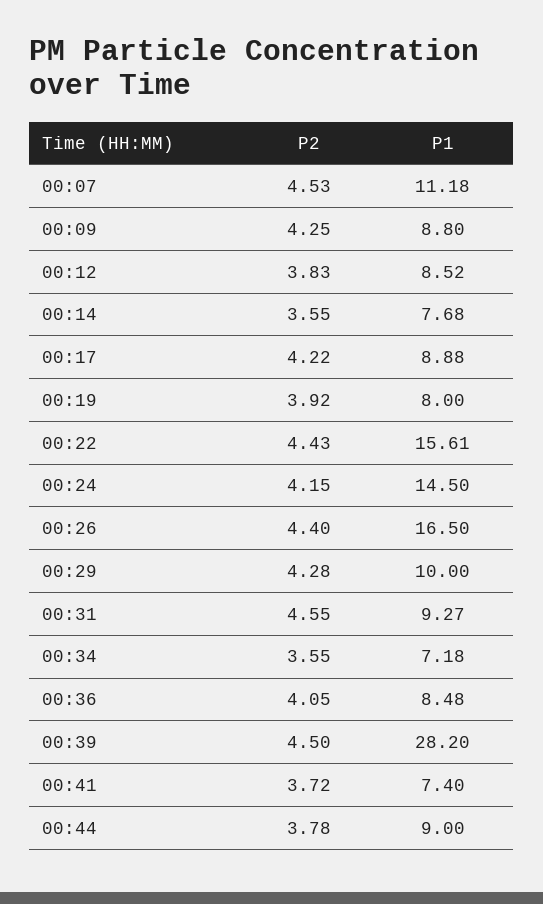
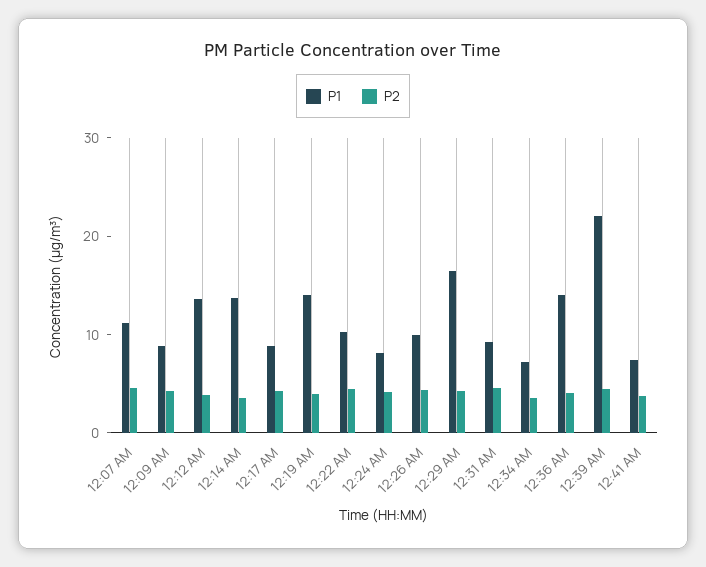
  {
    "P2": {
      "00:07": 4.53,
      "00:09": 4.25,
      "00:12": 3.83,
      "00:14": 3.55,
      "00:17": 4.22,
      "00:19": 3.92,
      "00:22": 4.43,
      "00:24": 4.15,
      "00:26": 4.4,
      "00:29": 4.28,
      "00:31": 4.55,
      "00:34": 3.55,
      "00:36": 4.05,
      "00:39": 4.5,
-     "00:41": 3.72,
+     "00:41": 3.72
-     "00:44": 3.78
    },
    "P1": {
      "00:07": 11.18,
      "00:09": 8.8,
-     "00:12": 8.52,
+     "00:12": 14,
-     "00:14": 7.68,
+     "00:14": 14,
      "00:17": 8.88,
-     "00:19": 8,
+     "00:19": 14,
-     "00:22": 15.61,
+     "00:22": 10,
-     "00:24": 14.5,
+     "00:24": 8,
-     "00:26": 16.5,
+     "00:26": 10,
-     "00:29": 10,
+     "00:29": 16,
      "00:31": 9.27,
      "00:34": 7.18,
-     "00:36": 8.48,
+     "00:36": 14,
-     "00:39": 28.2,
+     "00:39": 22,
-     "00:41": 7.4,
+     "00:41": 7.4
-     "00:44": 9
    }
  }

